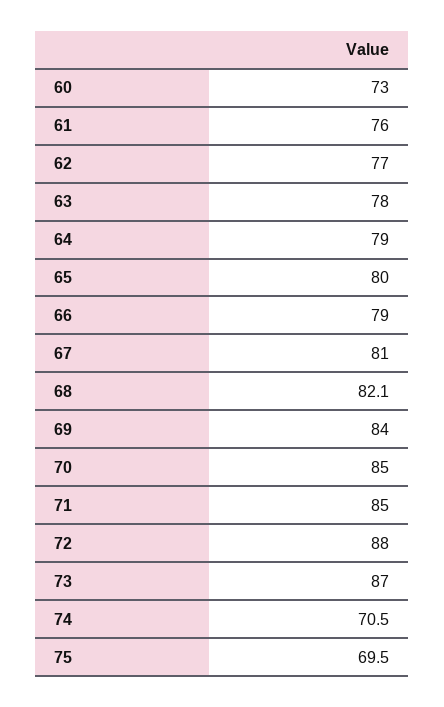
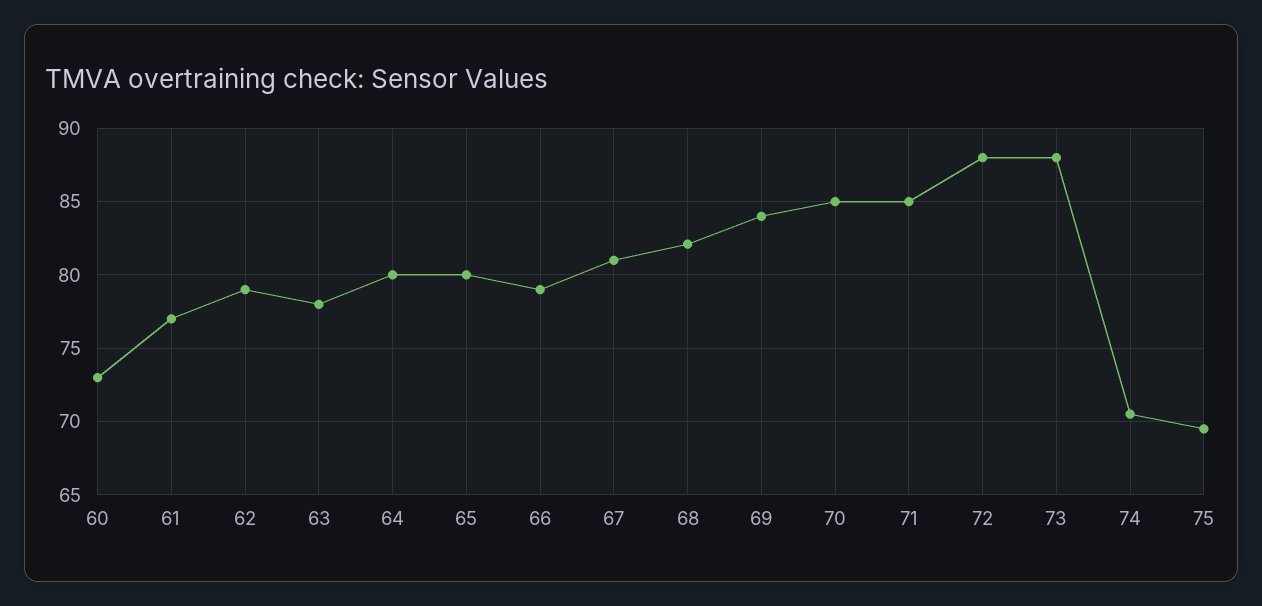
  {
    "60": 73,
-   "61": 76,
+   "61": 77,
-   "62": 77,
+   "62": 79,
    "63": 78,
-   "64": 79,
+   "64": 80,
    "65": 80,
    "66": 79,
    "67": 81,
    "68": 82.1,
    "69": 84,
    "70": 85,
    "71": 85,
    "72": 88,
-   "73": 87,
+   "73": 88,
    "74": 70.5,
    "75": 69.5
  }

